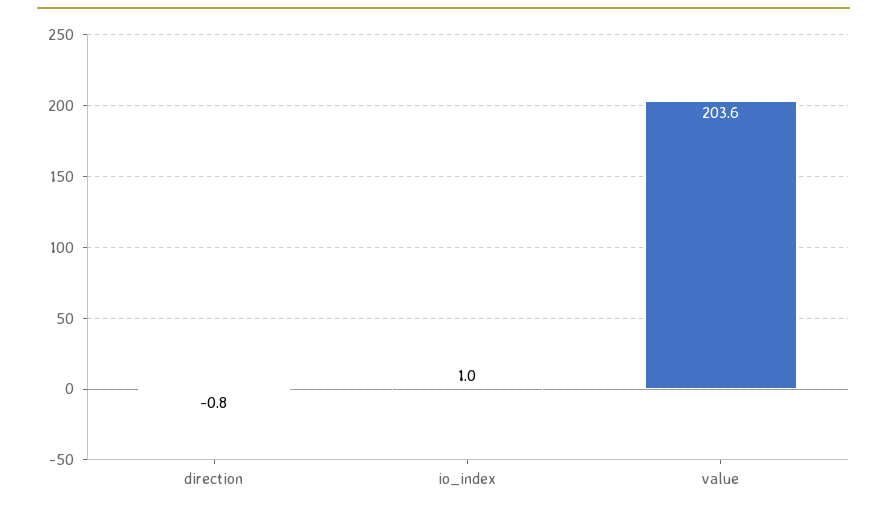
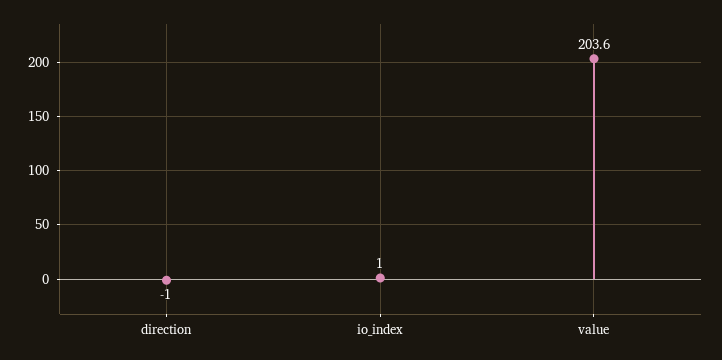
  {
-   "direction": -0.8,
+   "direction": -1,
    "io_index": 1,
    "value": 203.6
  }

